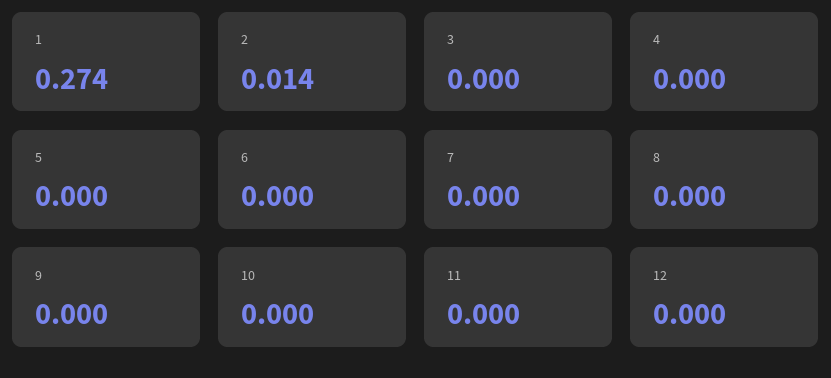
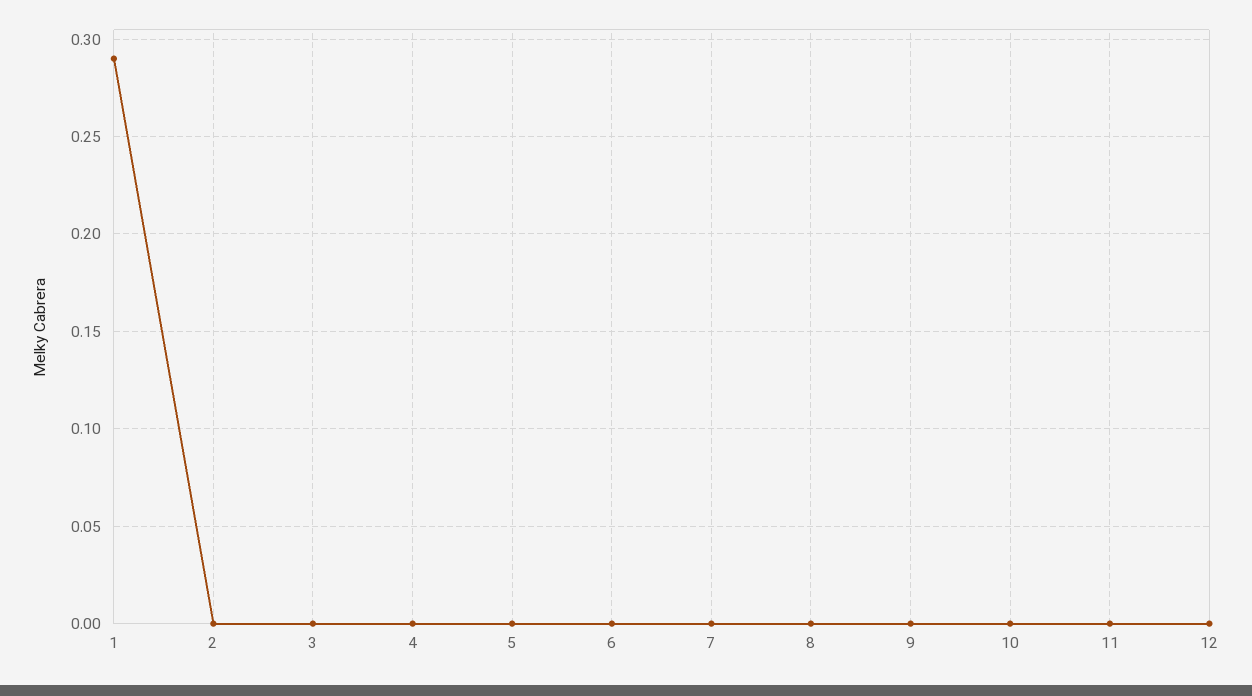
  {
-   "1": 0.274,
+   "1": 0.29,
-   "2": 0.014,
+   "2": 0,
    "3": 0,
    "4": 0,
    "5": 0,
    "6": 0,
    "7": 0,
    "8": 0,
    "9": 0,
    "10": 0,
    "11": 0,
    "12": 0
  }

